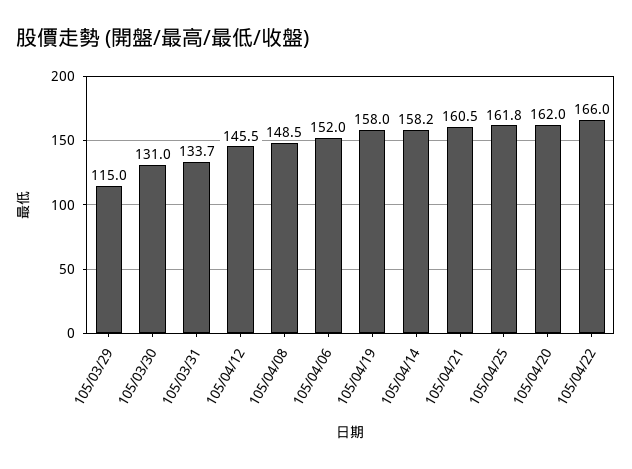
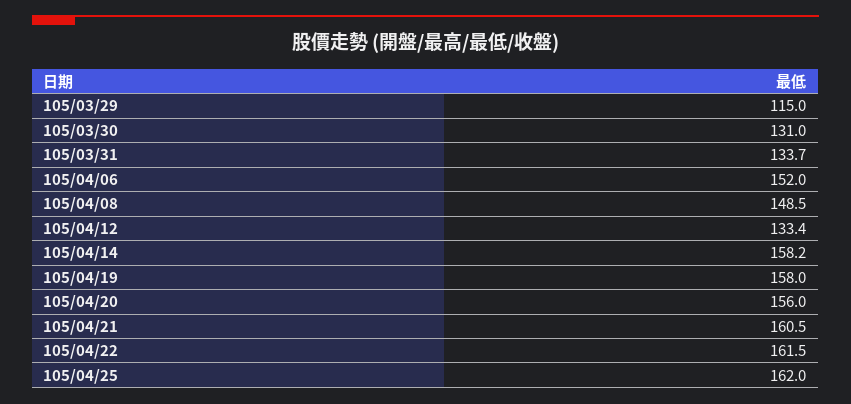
  {
    "105/03/29": 115,
    "105/03/30": 131,
    "105/03/31": 133.7,
-   "105/04/12": 145.5,
+   "105/04/12": 133.4,
    "105/04/08": 148.5,
    "105/04/06": 152,
    "105/04/19": 158,
    "105/04/14": 158.2,
    "105/04/21": 160.5,
-   "105/04/25": 161.8,
+   "105/04/25": 162,
-   "105/04/20": 162,
+   "105/04/20": 156,
-   "105/04/22": 166
+   "105/04/22": 161.5
  }

